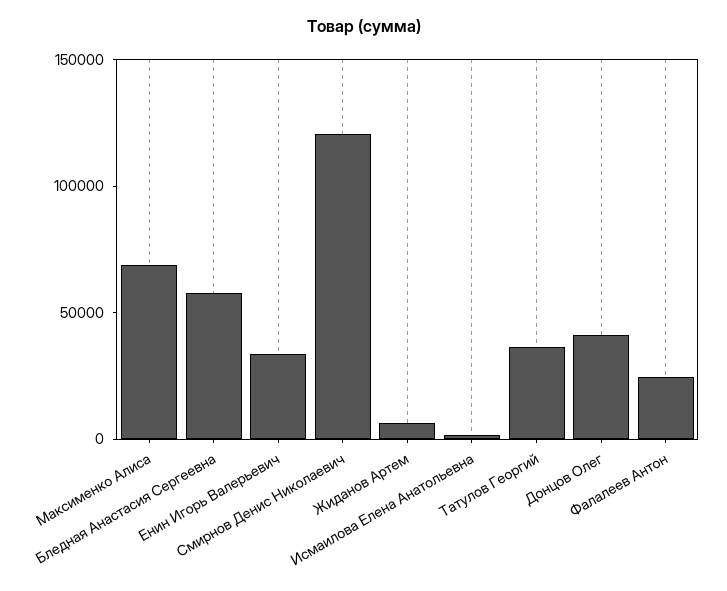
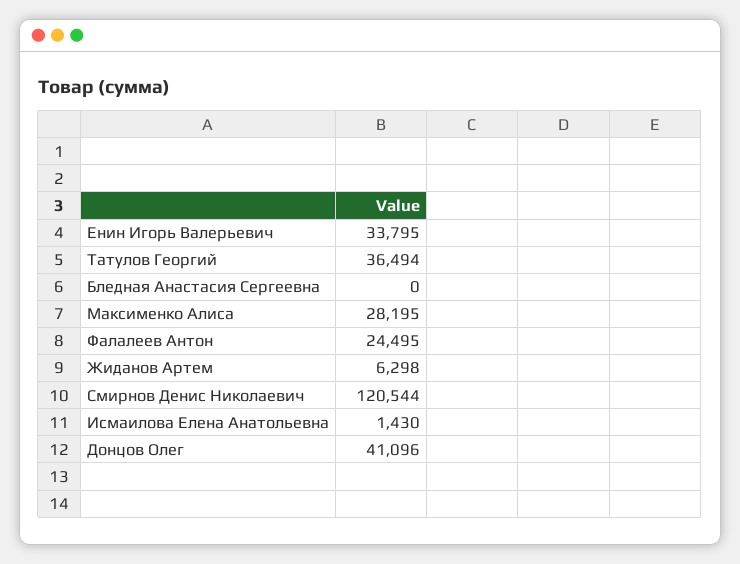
  {
-   "Максименко Алиса": 70000,
+   "Максименко Алиса": 28195,
-   "Бледная Анастасия Сергеевна": 60000,
+   "Бледная Анастасия Сергеевна": 0,
    "Енин Игорь Валерьевич": 33795,
    "Смирнов Денис Николаевич": 120544,
    "Жиданов Артем": 6298,
    "Исмаилова Елена Анатольевна": 1430,
    "Татулов Георгий": 36494,
    "Донцов Олег": 41096,
    "Фалалеев Антон": 24495
  }

